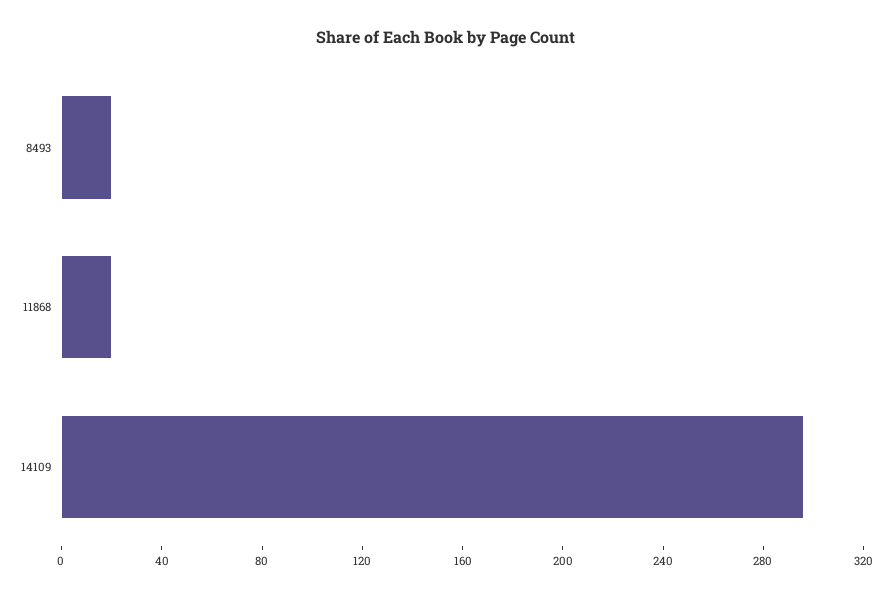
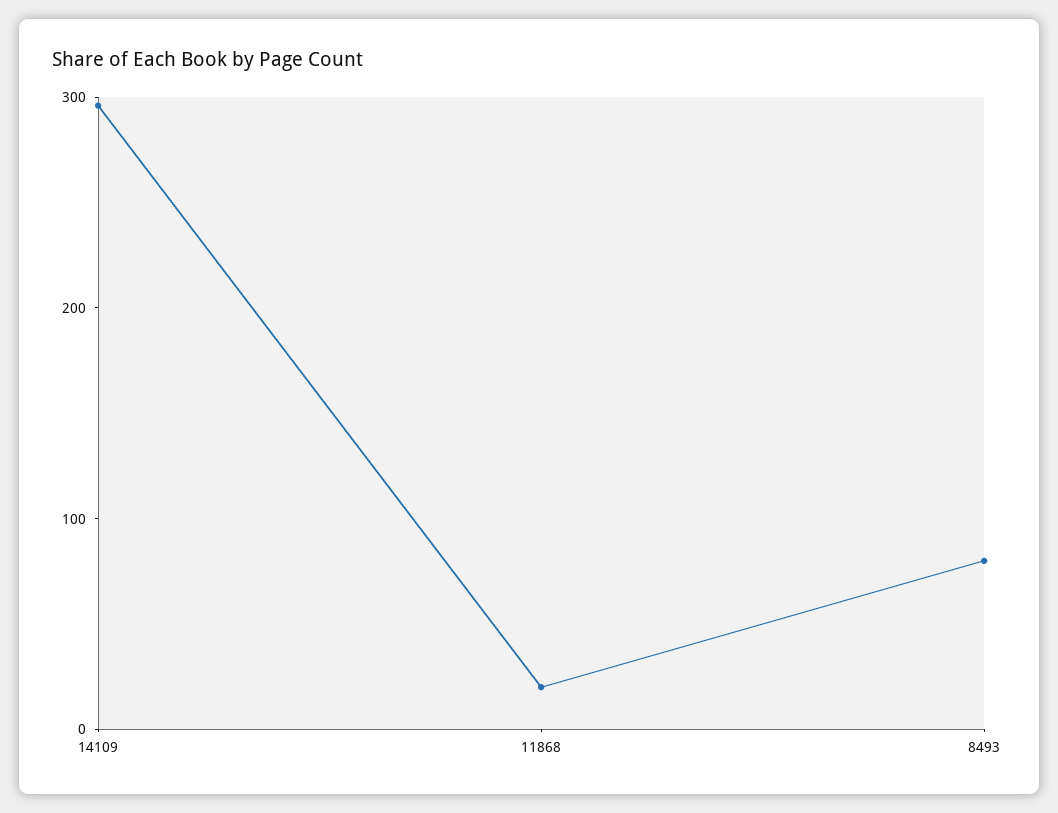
  {
-   "8493": 20,
+   "8493": 80,
    "11868": 20,
    "14109": 300
  }

